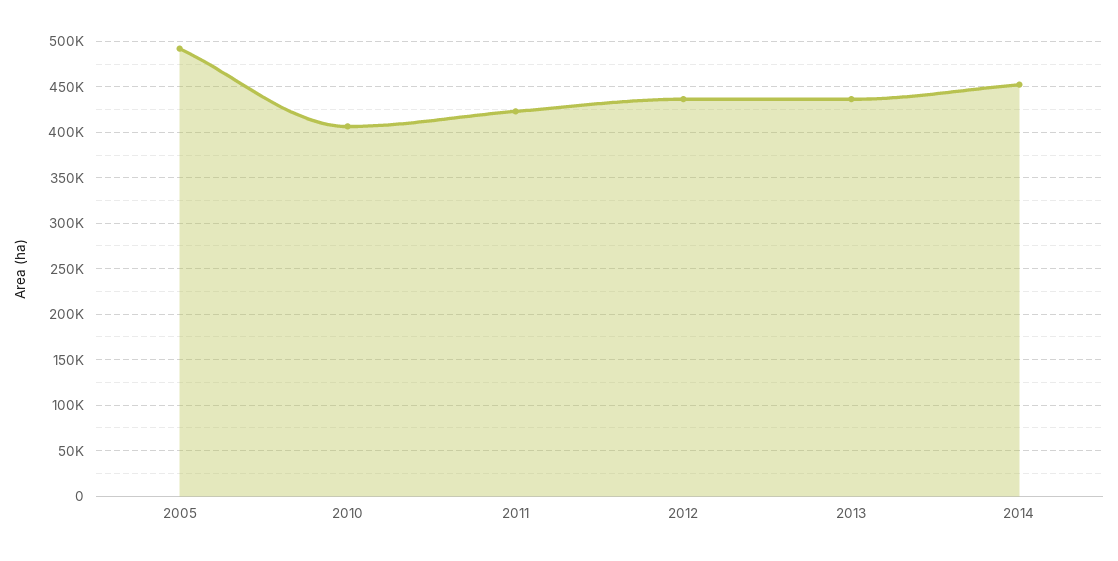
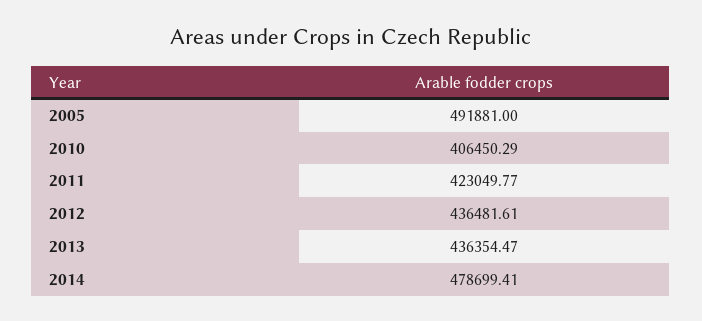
  {
    "2005": 491881,
    "2010": 406450.29,
    "2011": 423049.77,
    "2012": 436481.61,
    "2013": 436354.47,
-   "2014": 450000
+   "2014": 478699.41
  }

